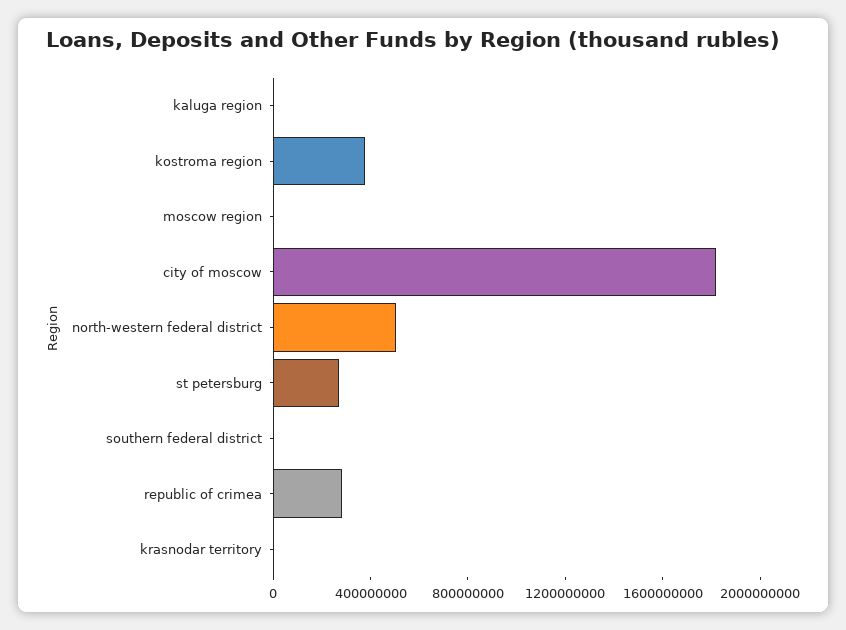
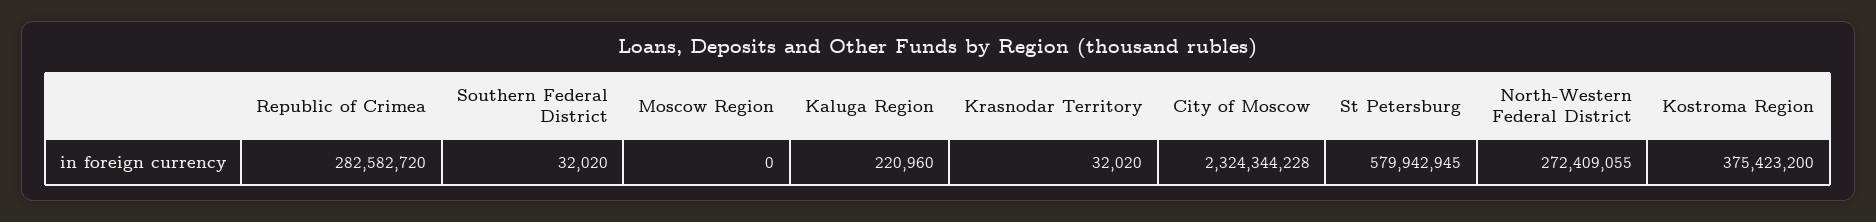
  {
    "kaluga region": 220960,
    "kostroma region": 375423200,
    "moscow region": 0,
-   "city of moscow": 1800000000,
+   "city of moscow": 2324344228,
-   "north-western federal district": 500000000,
+   "north-western federal district": 272409055,
-   "st petersburg": 300000000,
+   "st petersburg": 579942945,
    "southern federal district": 32020,
    "republic of crimea": 282582720,
    "krasnodar territory": 32020
  }

